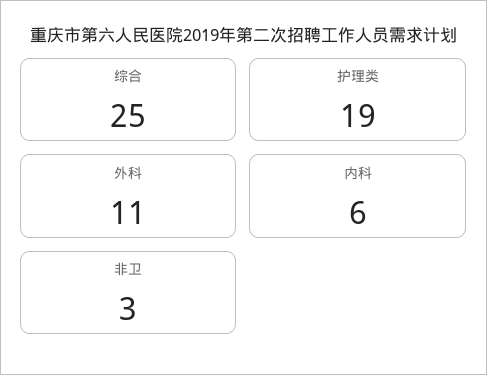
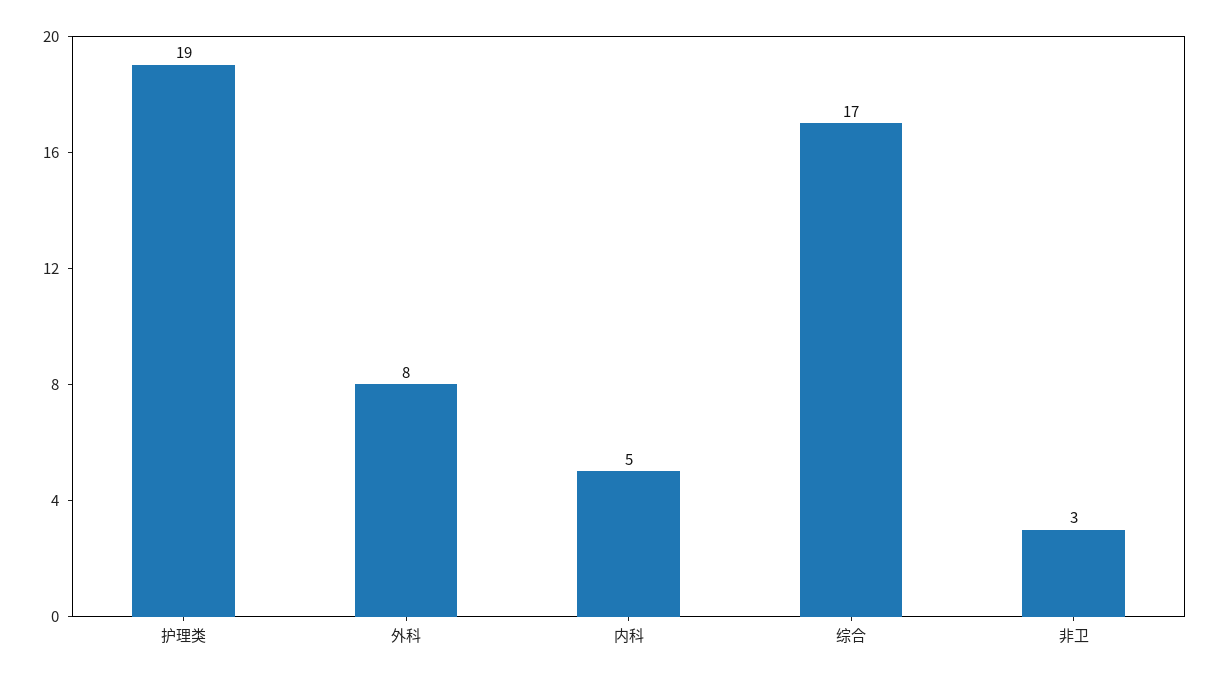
  {
-   "综合": 25,
+   "综合": 17,
    "护理类": 19,
-   "外科": 11,
+   "外科": 8,
-   "内科": 6,
+   "内科": 5,
    "非卫": 3
  }

